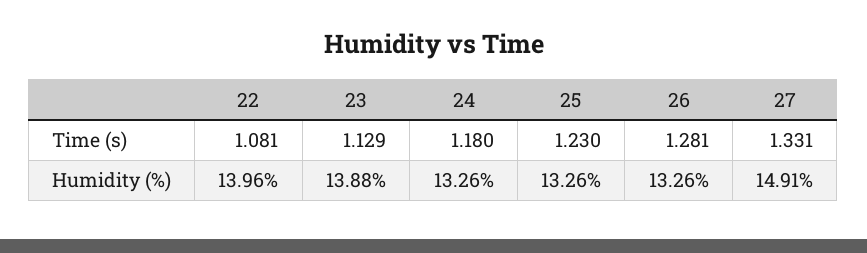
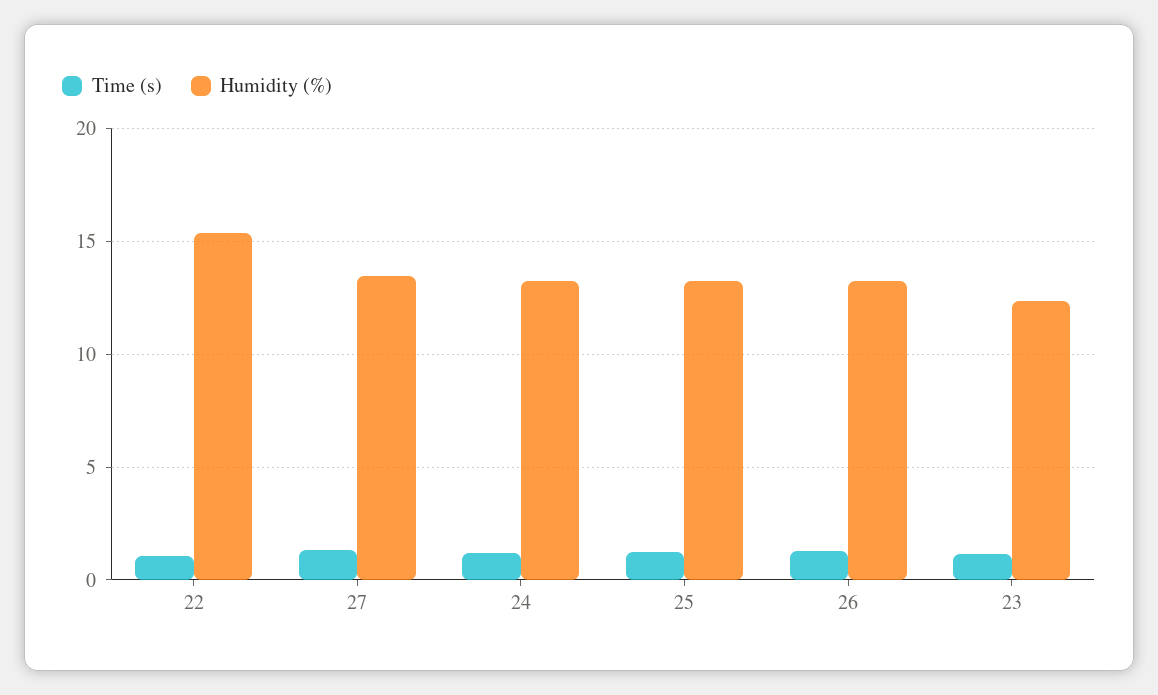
  {
    "Time (s)": {
      "22": 1.081,
      "23": 1.129,
      "24": 1.18,
      "25": 1.23,
      "26": 1.281,
      "27": 1.331
    },
    "Humidity (%)": {
-     "22": 13.96,
+     "22": 15.5,
-     "23": 13.88,
+     "23": 12.5,
      "24": 13.26,
      "25": 13.26,
      "26": 13.26,
-     "27": 14.91
+     "27": 13.5
    }
  }

